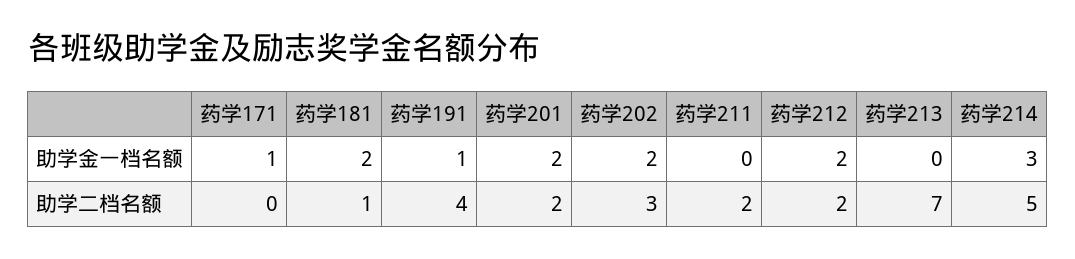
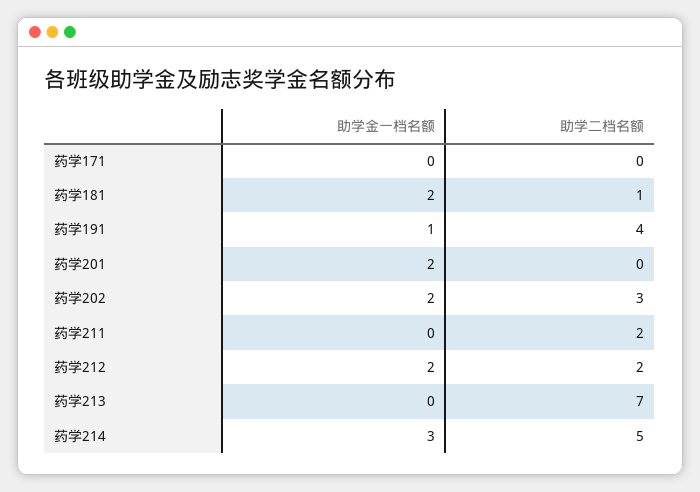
  {
    "药学171": {
-     "助学金一档名额": 1,
+     "助学金一档名额": 0,
      "助学二档名额": 0
    },
    "药学181": {
      "助学金一档名额": 2,
      "助学二档名额": 1
    },
    "药学191": {
      "助学金一档名额": 1,
      "助学二档名额": 4
    },
    "药学201": {
      "助学金一档名额": 2,
-     "助学二档名额": 2
+     "助学二档名额": 0
    },
    "药学202": {
      "助学金一档名额": 2,
      "助学二档名额": 3
    },
    "药学211": {
      "助学金一档名额": 0,
      "助学二档名额": 2
    },
    "药学212": {
      "助学金一档名额": 2,
      "助学二档名额": 2
    },
    "药学213": {
      "助学金一档名额": 0,
      "助学二档名额": 7
    },
    "药学214": {
      "助学金一档名额": 3,
      "助学二档名额": 5
    }
  }

